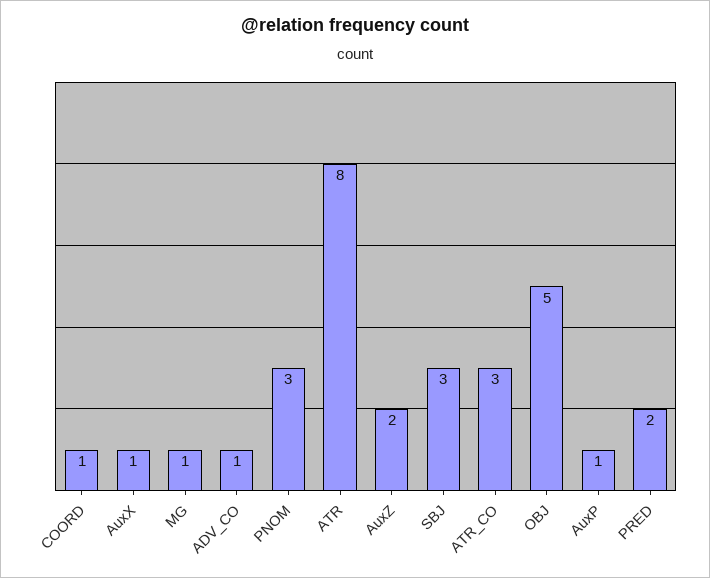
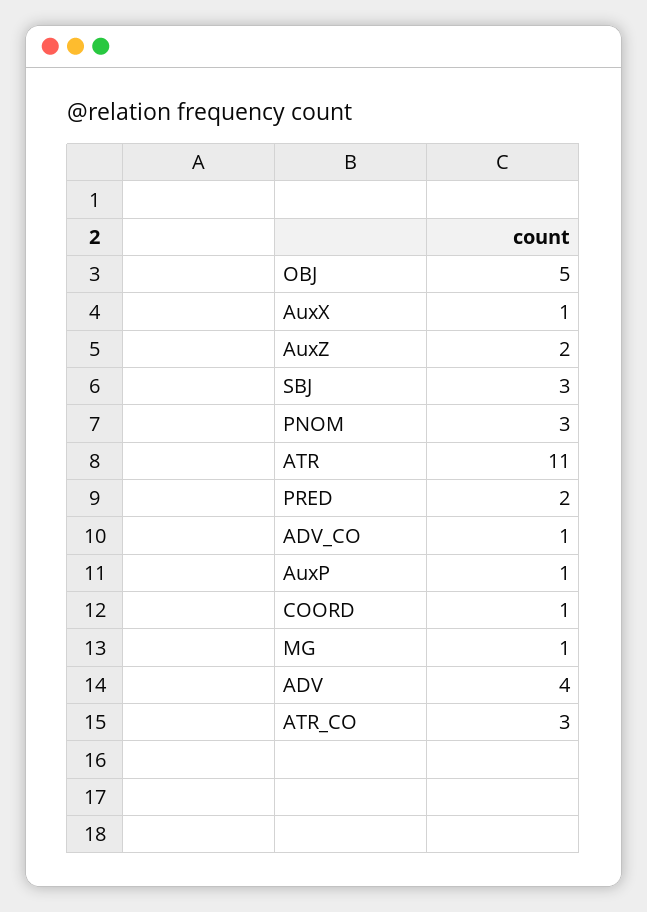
  {
    "COORD": 1,
    "AuxX": 1,
    "MG": 1,
    "ADV_CO": 1,
    "PNOM": 3,
-   "ATR": 8,
+   "ATR": 11,
    "AuxZ": 2,
    "SBJ": 3,
    "ATR_CO": 3,
    "OBJ": 5,
    "AuxP": 1,
-   "PRED": 2
+   "PRED": 2,
+   "ADV": 4
  }

